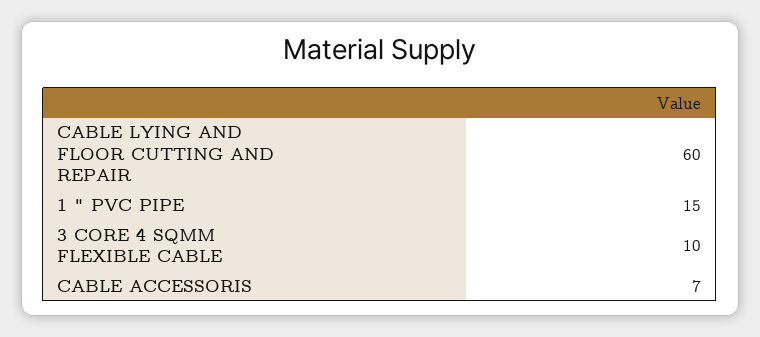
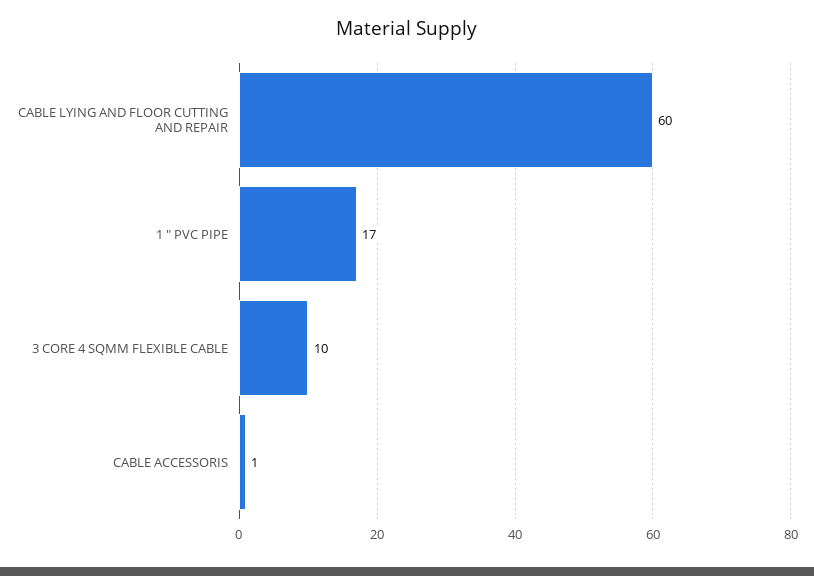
  {
    "CABLE LYING AND FLOOR CUTTING AND REPAIR": 60,
-   "1 \" PVC PIPE": 15,
+   "1 \" PVC PIPE": 17,
    "3 CORE 4 SQMM FLEXIBLE CABLE": 10,
-   "CABLE ACCESSORIS": 7
+   "CABLE ACCESSORIS": 1
  }

